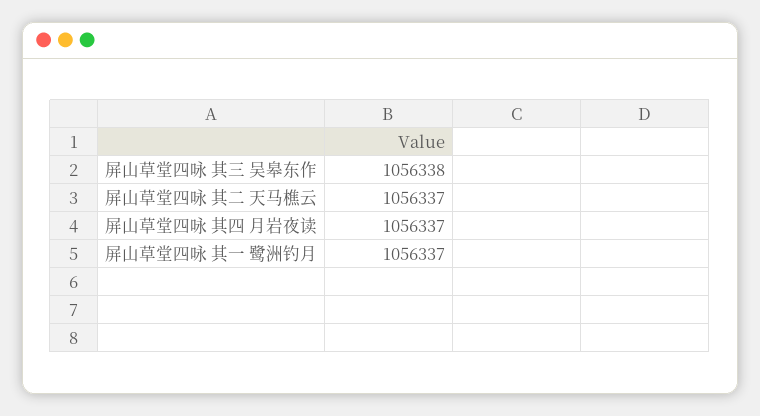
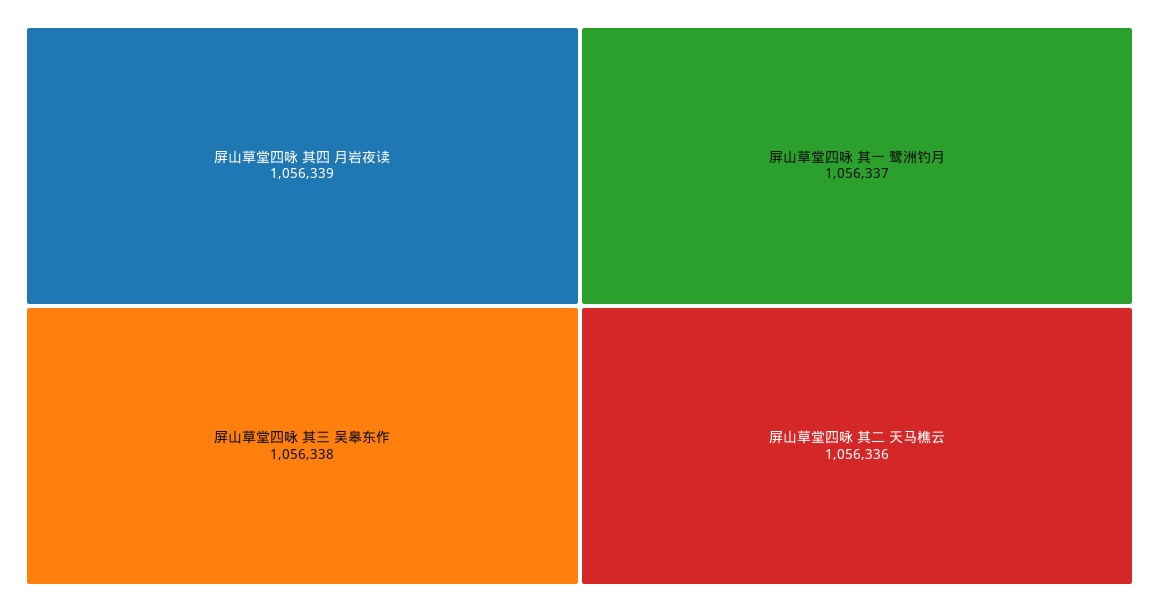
  {
    "屏山草堂四咏 其三 吴皋东作": 1056338,
-   "屏山草堂四咏 其二 天马樵云": 1056337,
+   "屏山草堂四咏 其二 天马樵云": 1056336,
-   "屏山草堂四咏 其四 月岩夜读": 1056337,
+   "屏山草堂四咏 其四 月岩夜读": 1056339,
    "屏山草堂四咏 其一 鹭洲钓月": 1056337
  }

